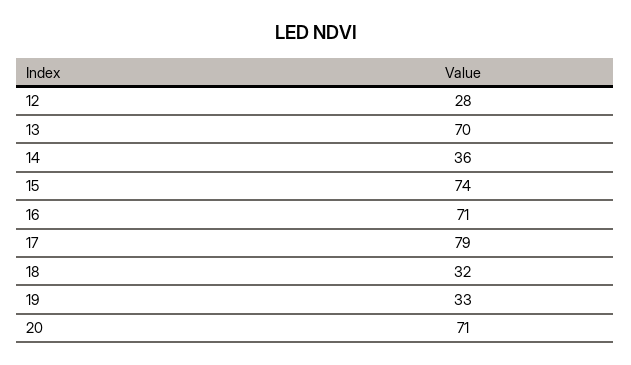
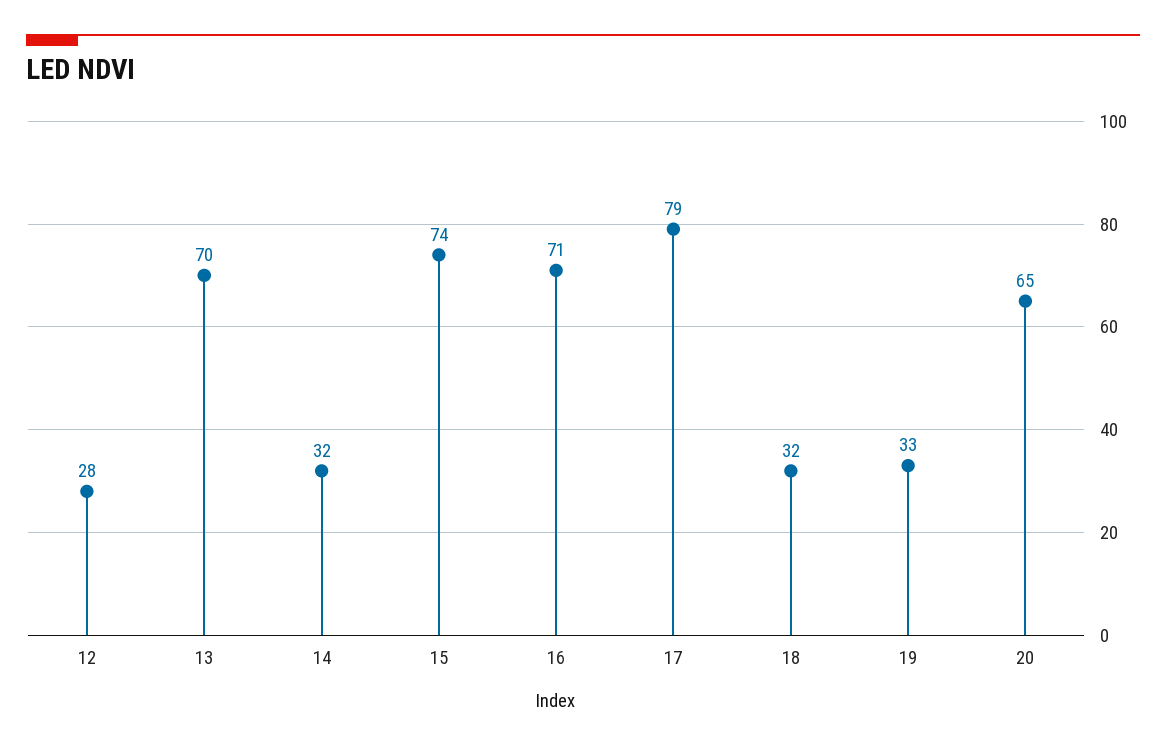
  {
    "12": 28,
    "13": 70,
-   "14": 36,
+   "14": 32,
    "15": 74,
    "16": 71,
    "17": 79,
    "18": 32,
    "19": 33,
-   "20": 71
+   "20": 65
  }

